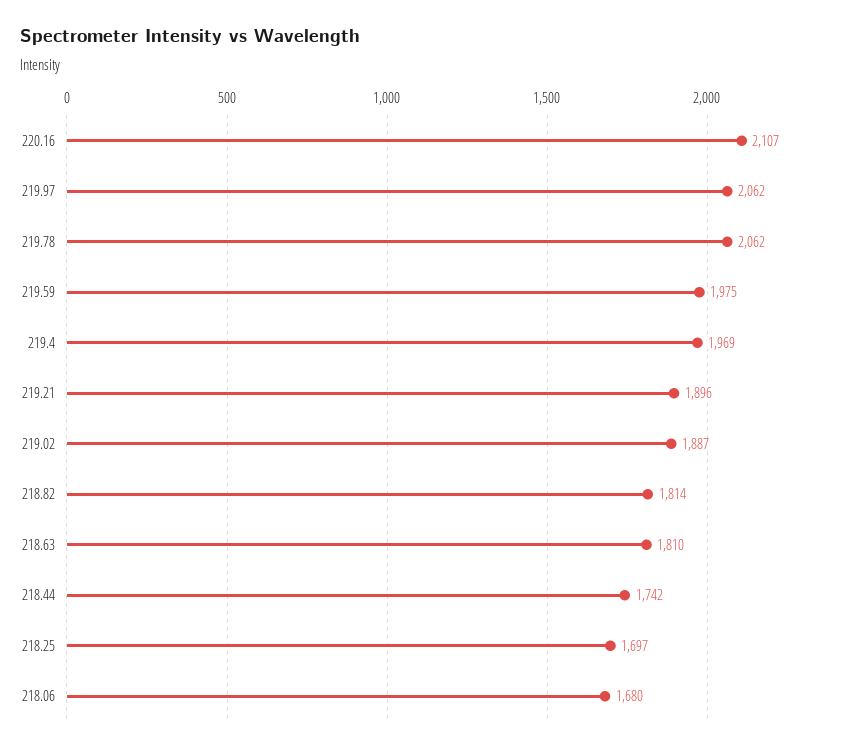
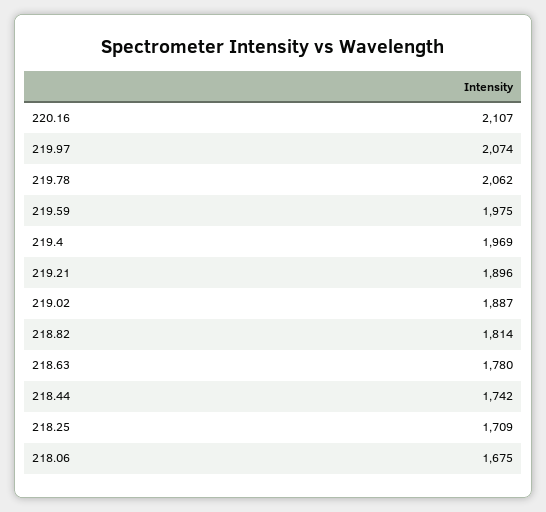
  {
    "220.16": 2107,
-   "219.97": 2062,
+   "219.97": 2074,
    "219.78": 2062,
    "219.59": 1975,
    "219.4": 1969,
    "219.21": 1896,
    "219.02": 1887,
    "218.82": 1814,
-   "218.63": 1810,
+   "218.63": 1780,
    "218.44": 1742,
-   "218.25": 1697,
+   "218.25": 1709,
-   "218.06": 1680
+   "218.06": 1675
  }

